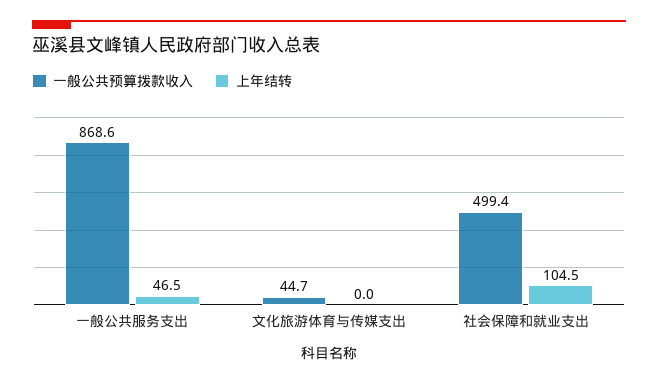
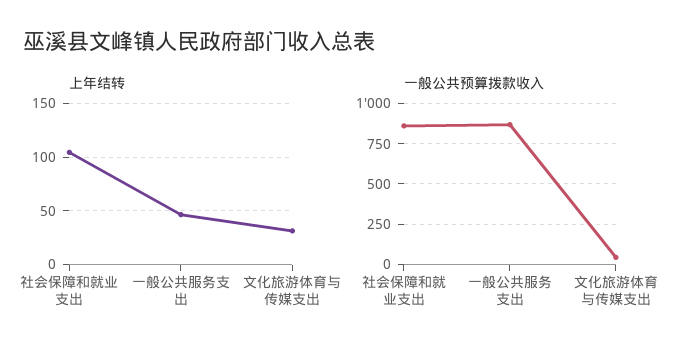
  {
    "一般公共预算拨款收入": {
      "一般公共服务支出": 868.6,
      "文化旅游体育与传媒支出": 44.7,
-     "社会保障和就业支出": 499.4
+     "社会保障和就业支出": 850
    },
    "上年结转": {
      "一般公共服务支出": 46.5,
-     "文化旅游体育与传媒支出": 0,
+     "文化旅游体育与传媒支出": 30,
      "社会保障和就业支出": 104.5
    }
  }

